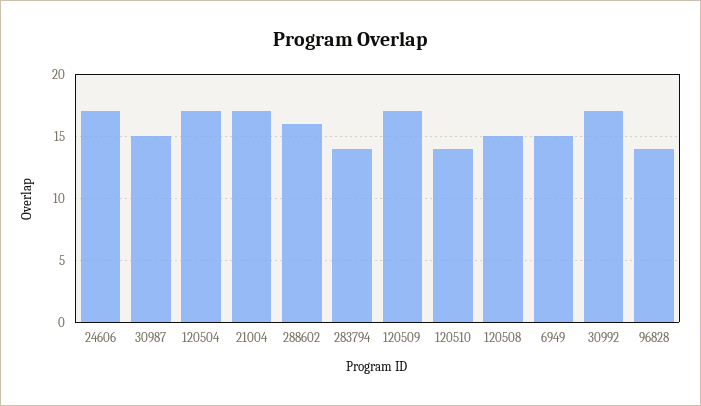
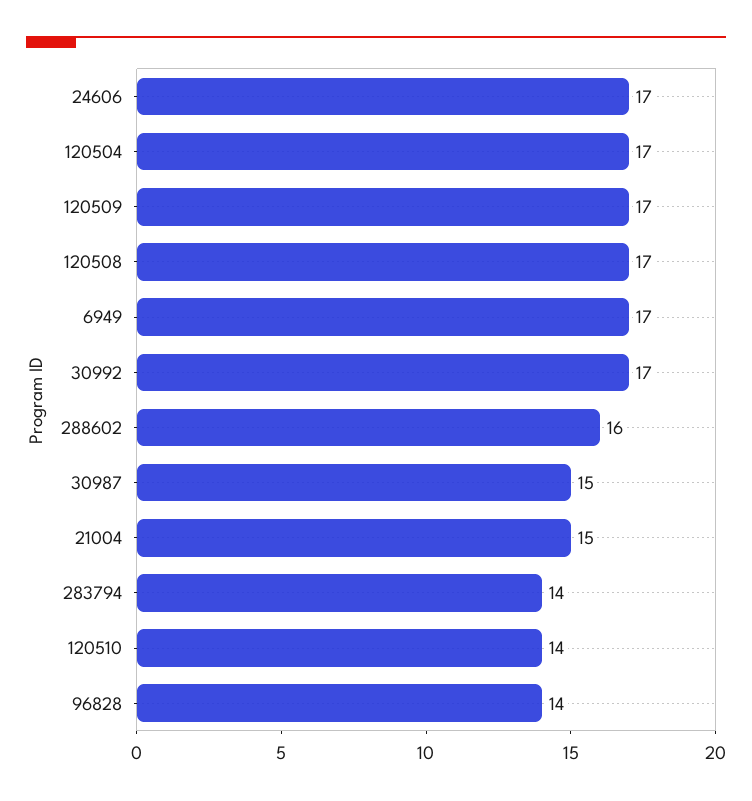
  {
    "24606": 17,
    "30987": 15,
    "120504": 17,
-   "21004": 17,
+   "21004": 15,
    "288602": 16,
    "283794": 14,
    "120509": 17,
    "120510": 14,
-   "120508": 15,
+   "120508": 17,
-   "6949": 15,
+   "6949": 17,
    "30992": 17,
    "96828": 14
  }

